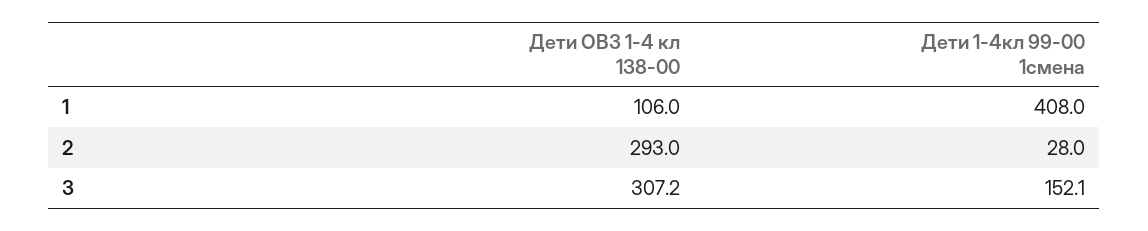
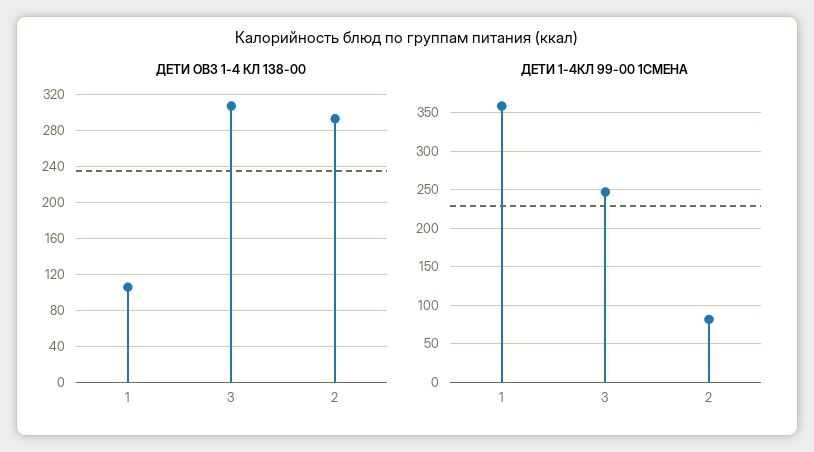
  {
    "Дети ОВЗ 1-4 кл 138-00": {
      "1": 106,
      "2": 293,
      "3": 307.2
    },
    "Дети 1-4кл 99-00 1смена": {
-     "1": 408,
+     "1": 360,
-     "2": 28,
+     "2": 80,
-     "3": 152.1
+     "3": 250
    }
  }

